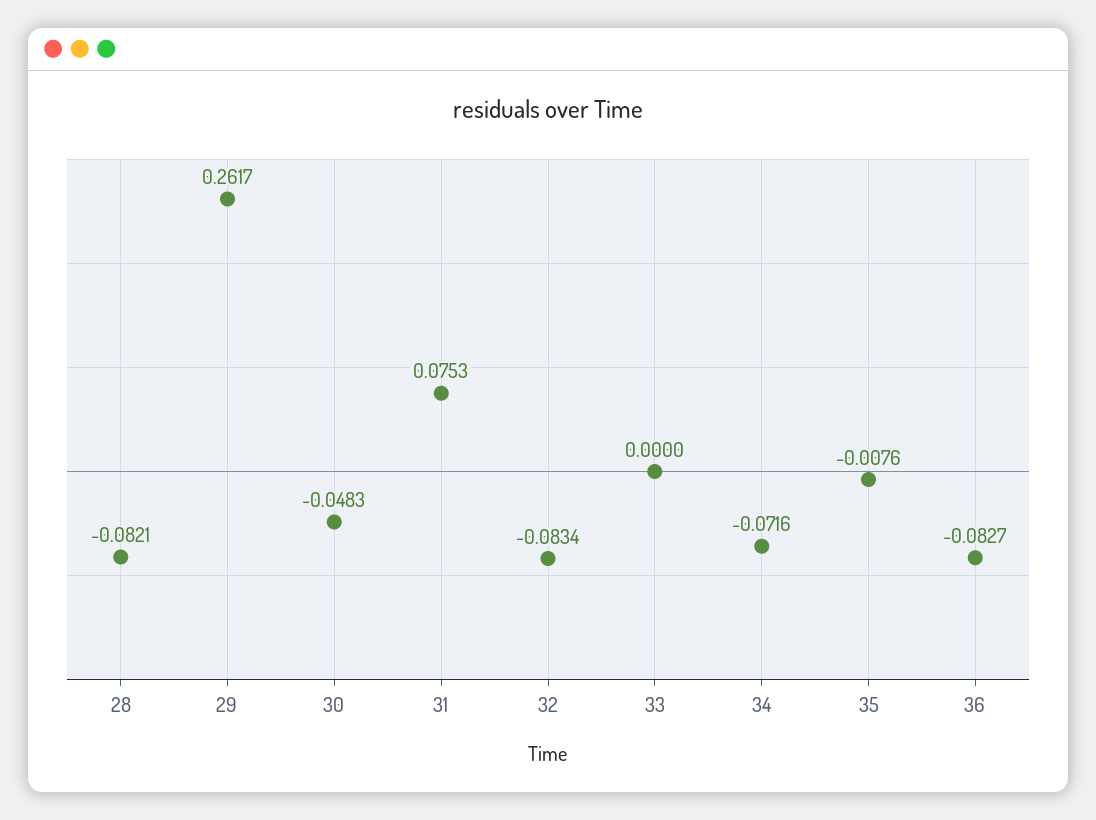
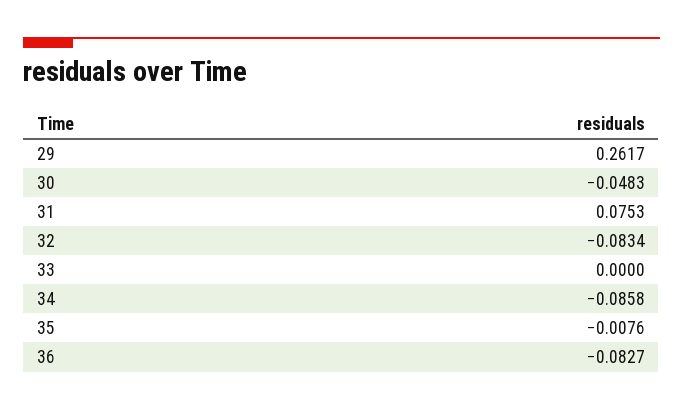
  {
-   "28": -0.0821,
    "29": 0.2617,
    "30": -0.0483,
    "31": 0.0753,
    "32": -0.0834,
    "33": 0,
-   "34": -0.0716,
+   "34": -0.0858,
    "35": -0.0076,
    "36": -0.0827
  }

